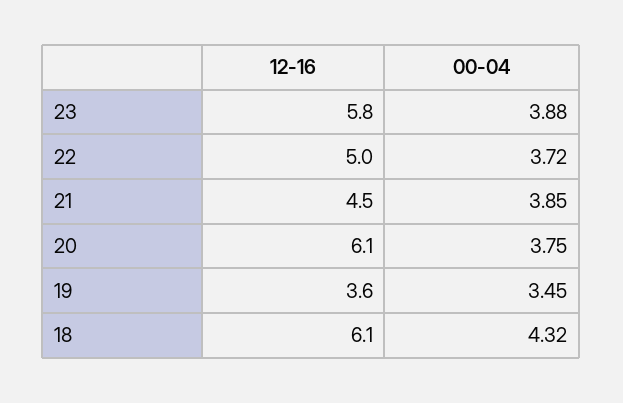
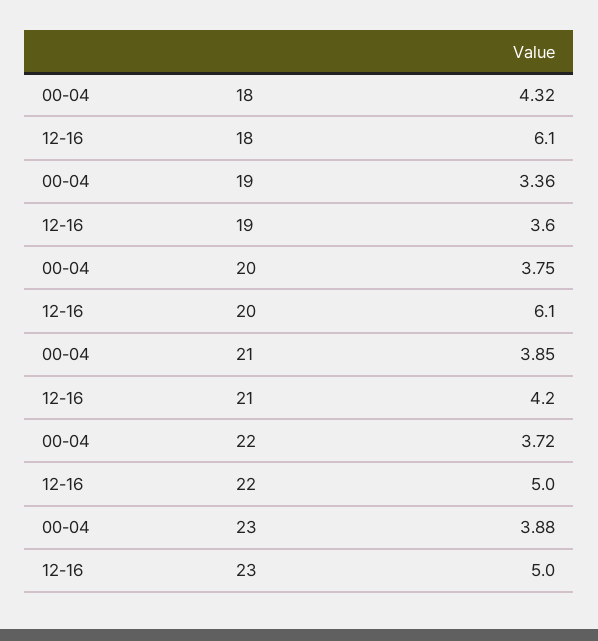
  {
    "12-16": {
-     "23": 5.8,
+     "23": 5,
      "22": 5,
-     "21": 4.5,
+     "21": 4.2,
      "20": 6.1,
      "19": 3.6,
      "18": 6.1
    },
    "00-04": {
      "23": 3.88,
      "22": 3.72,
      "21": 3.85,
      "20": 3.75,
-     "19": 3.45,
+     "19": 3.36,
      "18": 4.32
    }
  }

